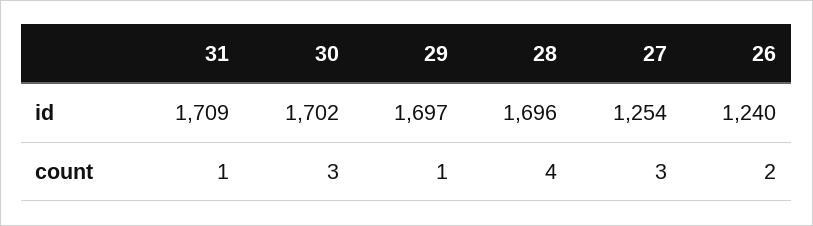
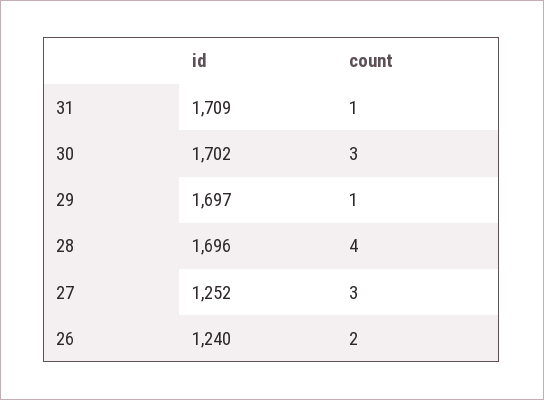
  {
    "31": {
      "id": 1709,
      "count": 1
    },
    "30": {
      "id": 1702,
      "count": 3
    },
    "29": {
      "id": 1697,
      "count": 1
    },
    "28": {
      "id": 1696,
      "count": 4
    },
    "27": {
-     "id": 1254,
+     "id": 1252,
      "count": 3
    },
    "26": {
      "id": 1240,
      "count": 2
    }
  }

